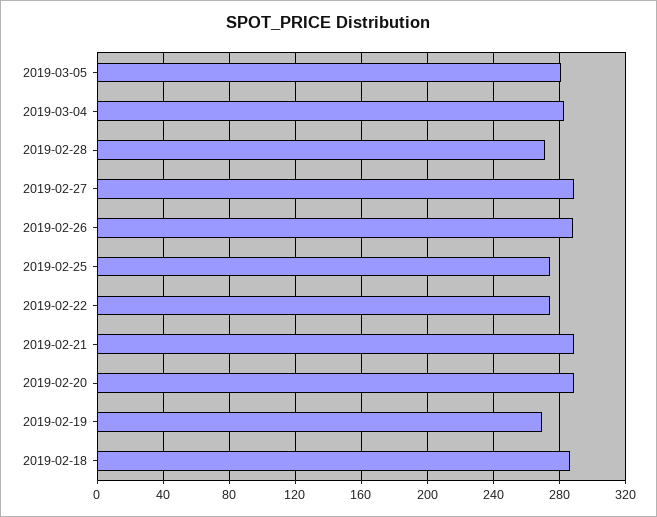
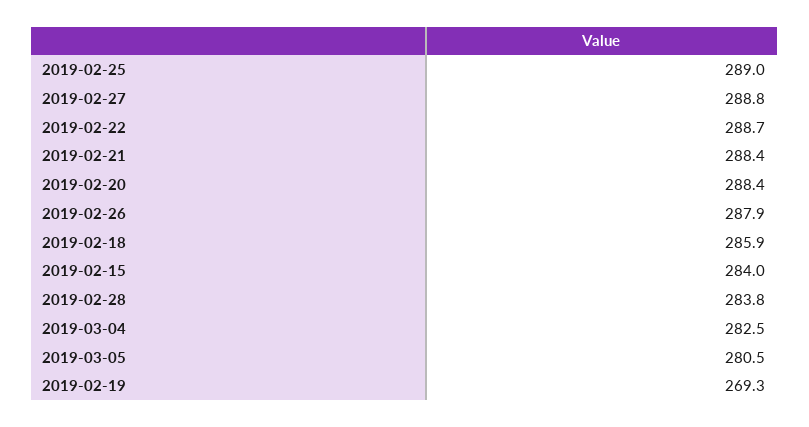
  {
    "2019-03-05": 280.5,
    "2019-03-04": 282.5,
-   "2019-02-28": 270,
+   "2019-02-28": 283.8,
    "2019-02-27": 288.8,
    "2019-02-26": 287.9,
-   "2019-02-25": 275,
+   "2019-02-25": 289,
-   "2019-02-22": 275,
+   "2019-02-22": 288.7,
    "2019-02-21": 288.4,
    "2019-02-20": 288.4,
    "2019-02-19": 269.3,
-   "2019-02-18": 285.9
+   "2019-02-18": 285.9,
+   "2019-02-15": 284
  }

